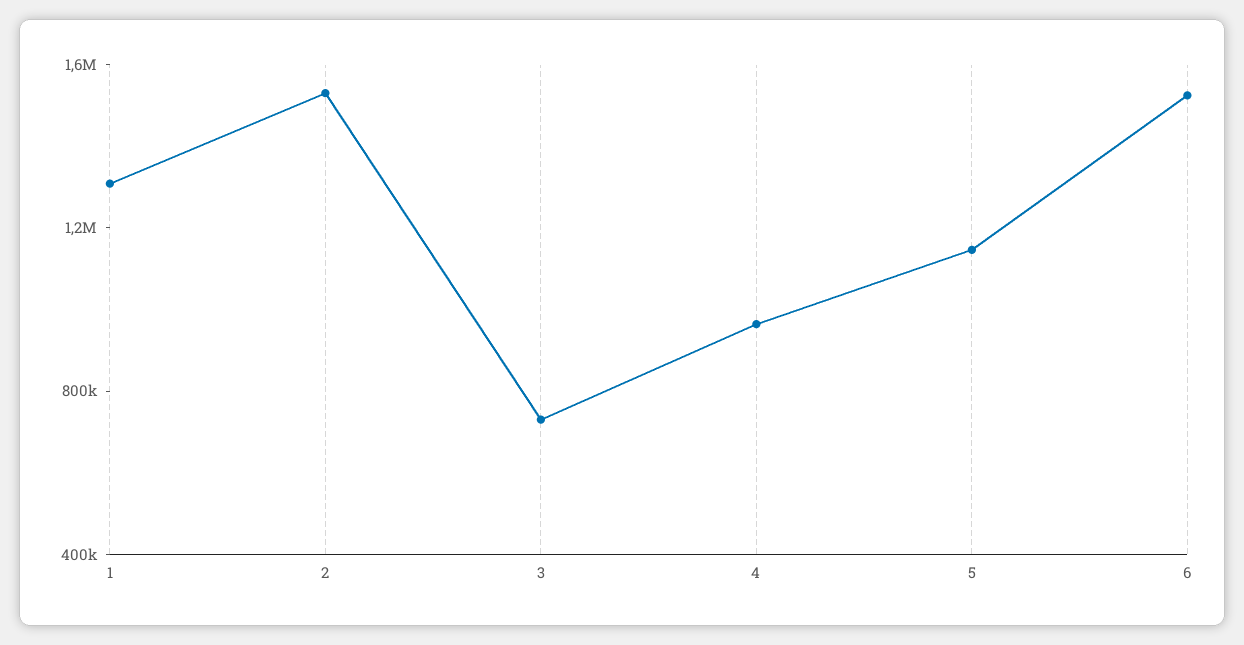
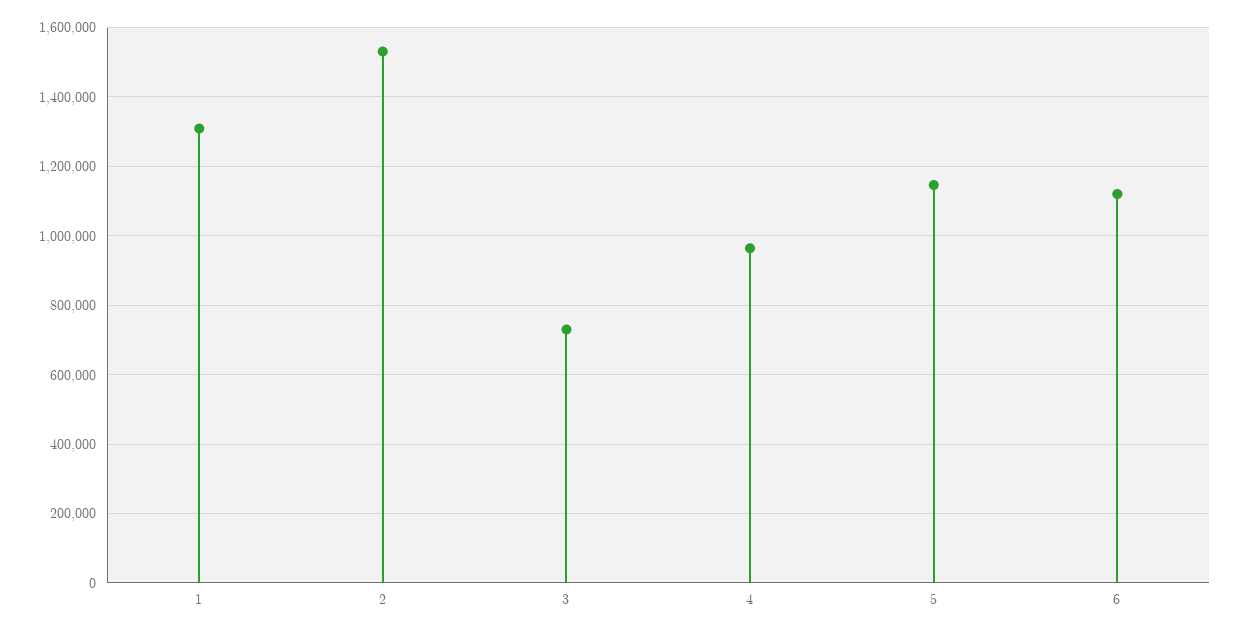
  {
    "1": 1300000,
    "2": 1540000,
    "3": 740000,
    "4": 960000,
    "5": 1140000,
-   "6": 1500000
+   "6": 1120000
  }

